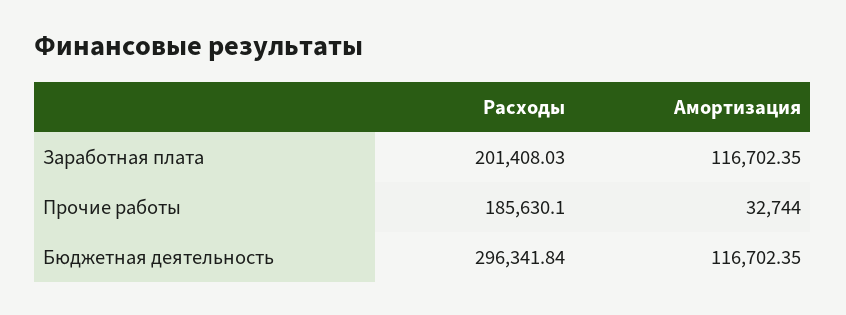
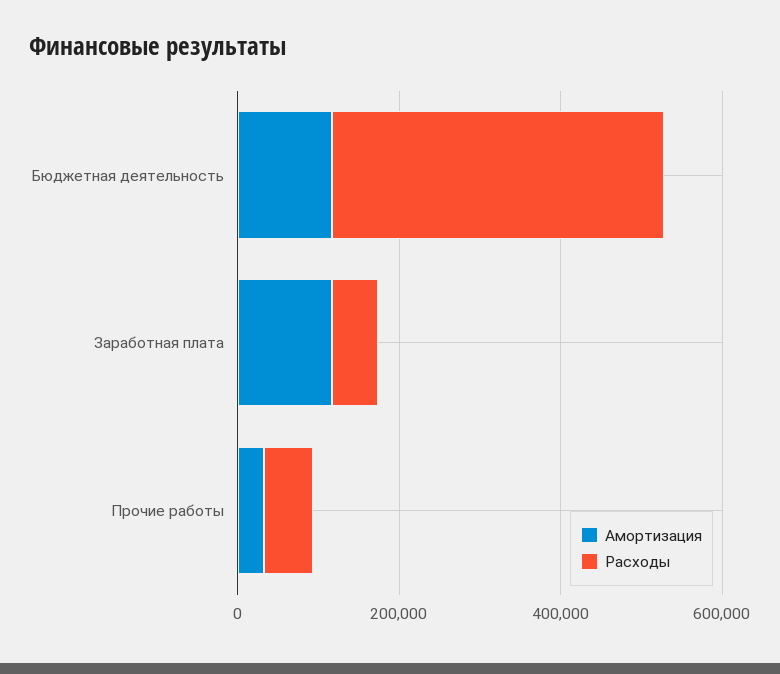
  {
    "Расходы": {
-     "Заработная плата": 201408.03,
+     "Заработная плата": 50000,
-     "Прочие работы": 185630.1,
+     "Прочие работы": 50000,
-     "Бюджетная деятельность": 296341.84
+     "Бюджетная деятельность": 400000
    },
    "Амортизация": {
      "Заработная плата": 116702.35,
      "Прочие работы": 32744,
      "Бюджетная деятельность": 116702.35
    }
  }

